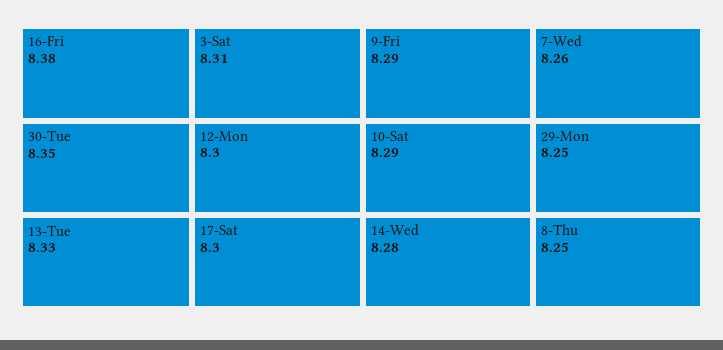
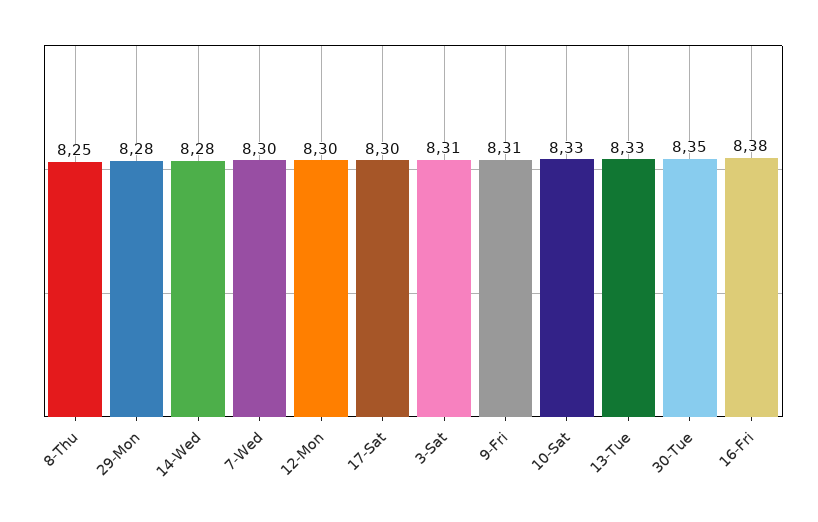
  {
    "16-Fri": 8.38,
    "30-Tue": 8.35,
    "13-Tue": 8.33,
    "3-Sat": 8.31,
    "12-Mon": 8.3,
    "17-Sat": 8.3,
-   "9-Fri": 8.29,
+   "9-Fri": 8.31,
-   "10-Sat": 8.29,
+   "10-Sat": 8.33,
    "14-Wed": 8.28,
-   "7-Wed": 8.26,
+   "7-Wed": 8.3,
-   "29-Mon": 8.25,
+   "29-Mon": 8.28,
    "8-Thu": 8.25
  }

